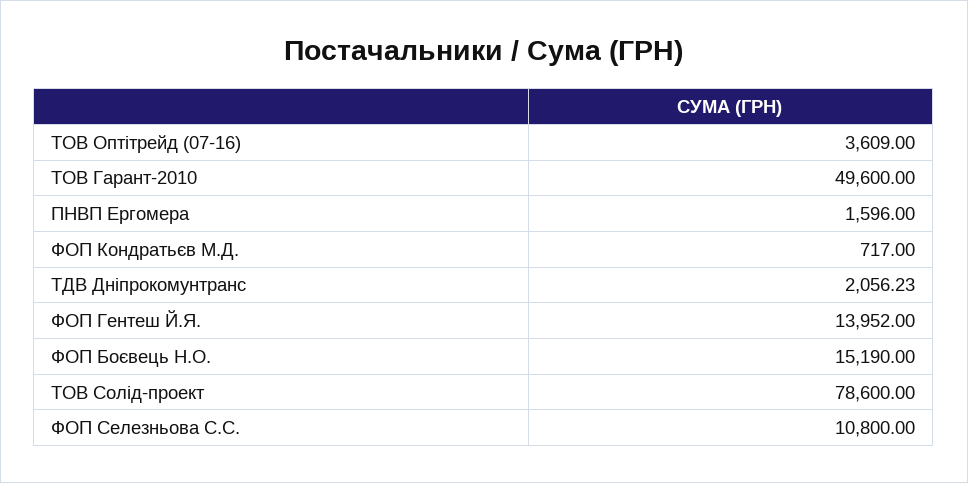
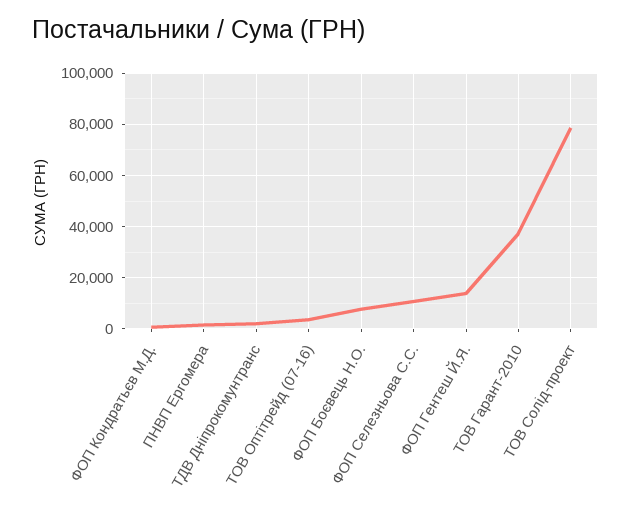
  {
    "ТОВ Оптітрейд (07-16)": 3609,
-   "ТОВ Гарант-2010": 49600,
+   "ТОВ Гарант-2010": 37500,
    "ПНВП Ергомера": 1596,
    "ФОП Кондратьєв М.Д.": 717,
    "ТДВ Дніпрокомунтранс": 2056.23,
    "ФОП Гентеш Й.Я.": 13952,
-   "ФОП Боєвець Н.О.": 15190,
+   "ФОП Боєвець Н.О.": 7500,
    "ТОВ Солід-проект": 78600,
    "ФОП Селезньова С.С.": 10800
  }

